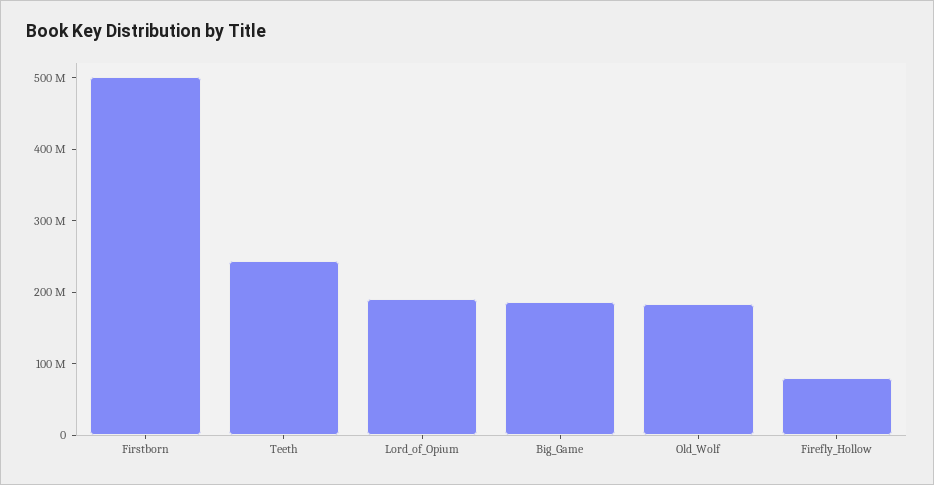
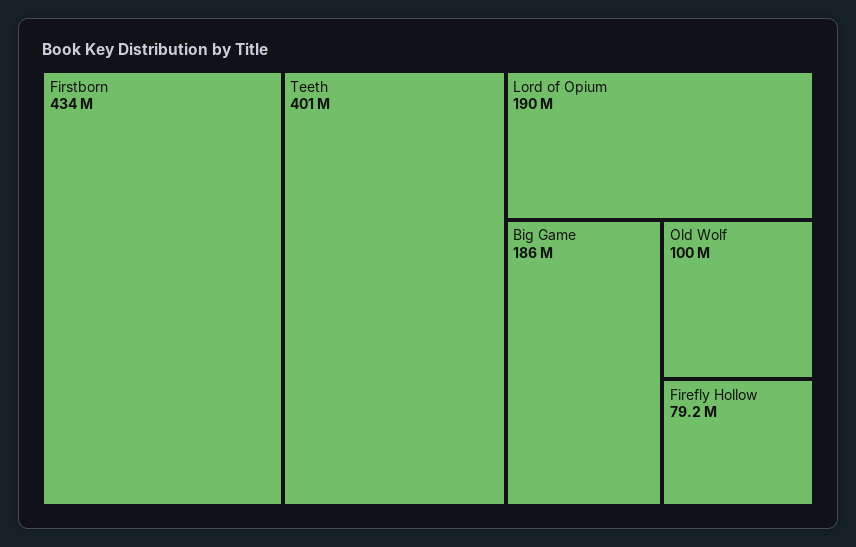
  {
-   "Firstborn": 500000000,
+   "Firstborn": 434000000,
-   "Teeth": 240000000,
+   "Teeth": 401000000,
    "Lord_of_Opium": 190000000,
    "Big_Game": 186000000,
-   "Old_Wolf": 180000000,
+   "Old_Wolf": 100000000,
    "Firefly_Hollow": 79200000
  }

